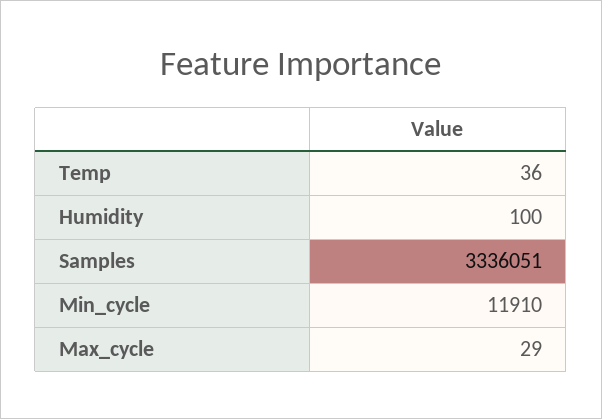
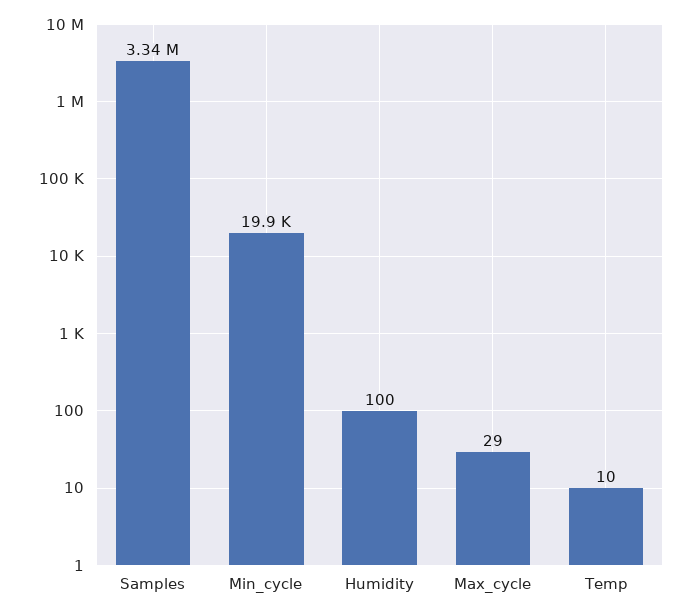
  {
-   "Temp": 36,
+   "Temp": 10,
    "Humidity": 100,
    "Samples": 3336051,
-   "Min_cycle": 11910,
+   "Min_cycle": 19900,
    "Max_cycle": 29
  }

